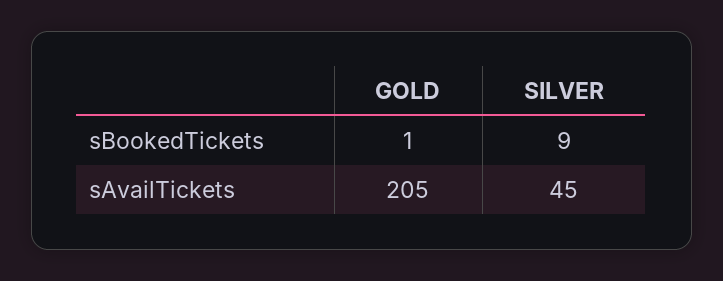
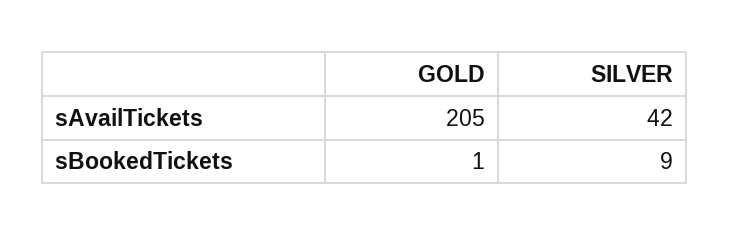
  {
    "GOLD": {
      "sBookedTickets": 1,
      "sAvailTickets": 205
    },
    "SILVER": {
      "sBookedTickets": 9,
-     "sAvailTickets": 45
+     "sAvailTickets": 42
    }
  }

